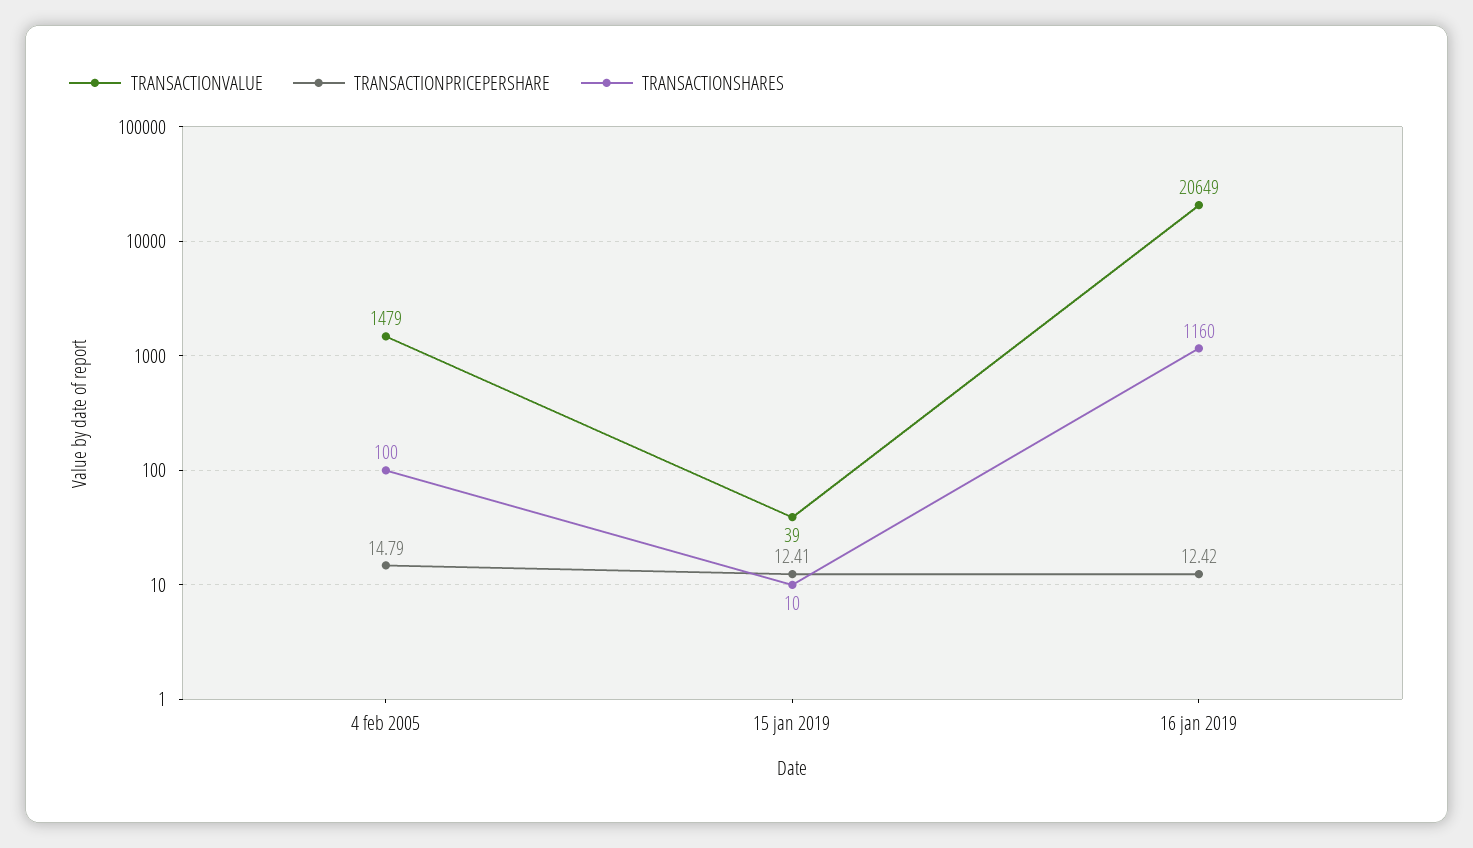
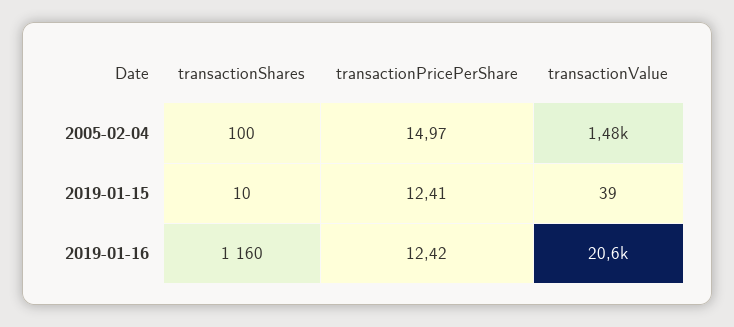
  {
    "TRANSACTIONVALUE": {
      "4 feb 2005": 1479,
      "15 jan 2019": 39,
      "16 jan 2019": 20649
    },
    "TRANSACTIONPRICEPERSHARE": {
-     "4 feb 2005": 14.79,
+     "4 feb 2005": 14.97,
      "15 jan 2019": 12.41,
      "16 jan 2019": 12.42
    },
    "TRANSACTIONSHARES": {
      "4 feb 2005": 100,
      "15 jan 2019": 10,
      "16 jan 2019": 1160
    }
  }

